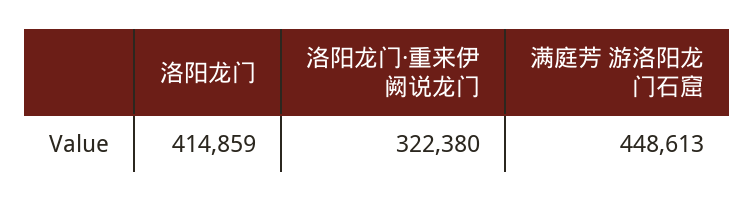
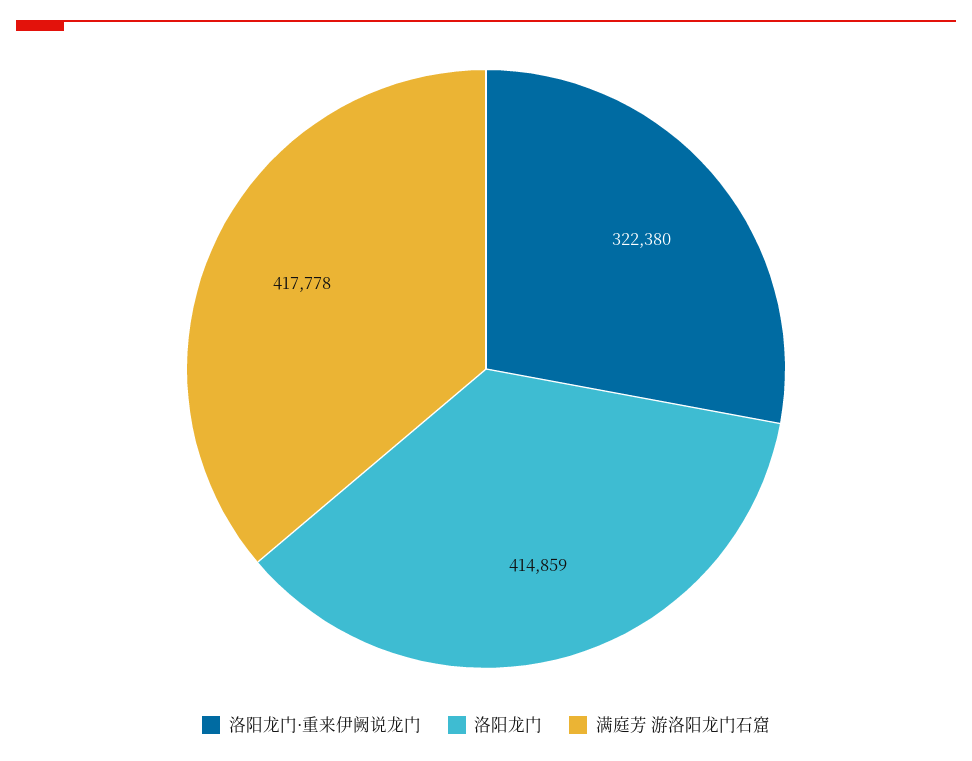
  {
    "洛阳龙门": 414859,
    "洛阳龙门·重来伊阙说龙门": 322380,
-   "满庭芳 游洛阳龙门石窟": 448613
+   "满庭芳 游洛阳龙门石窟": 417778
  }

